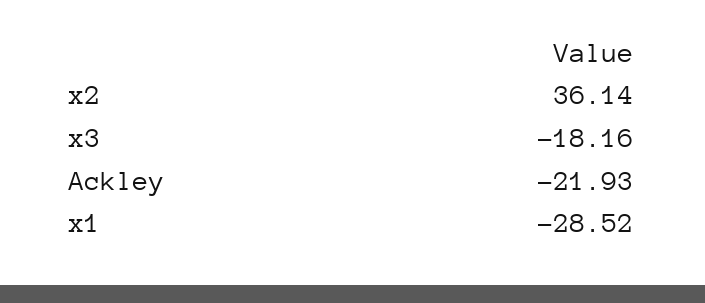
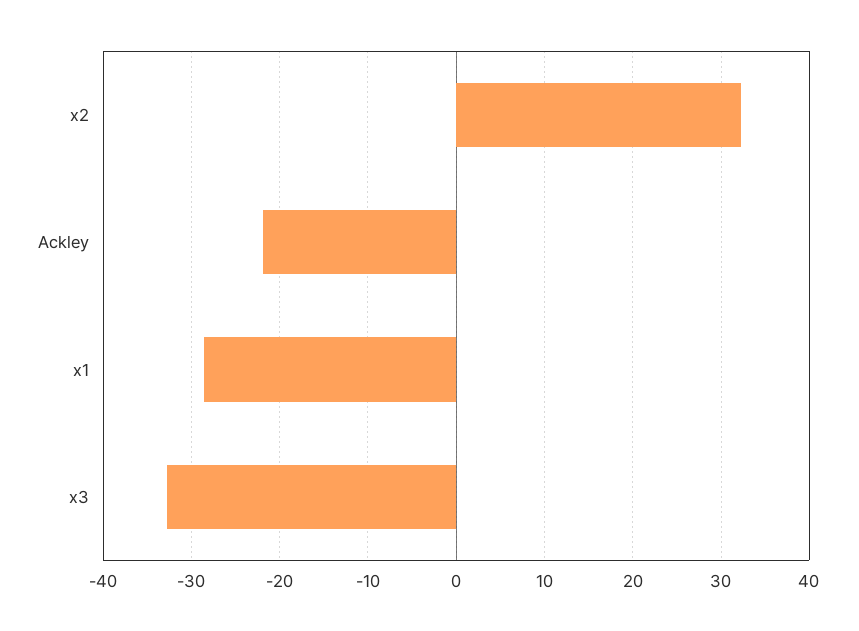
  {
-   "x2": 36.14,
+   "x2": 32,
-   "x3": -18.16,
+   "x3": -33,
    "Ackley": -21.93,
    "x1": -28.52
  }

